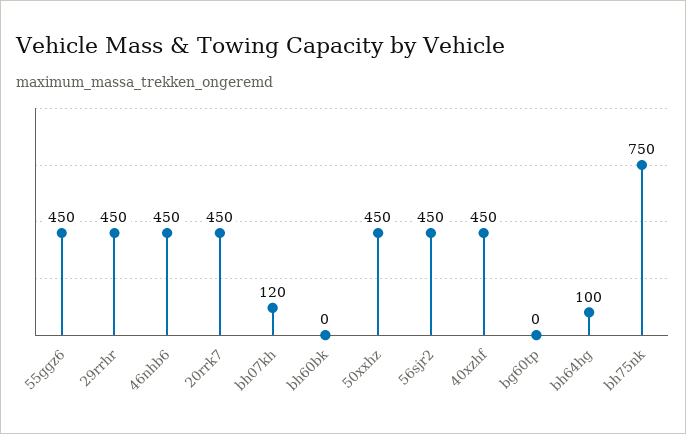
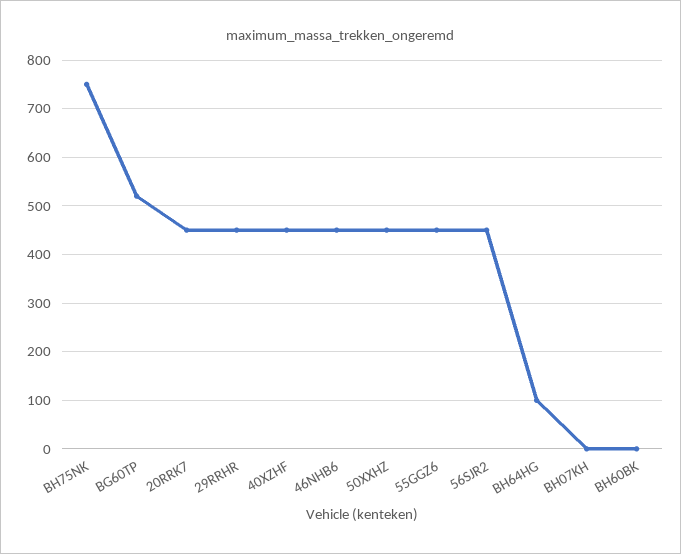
  {
    "55ggz6": 450,
    "29rrhr": 450,
    "46nhb6": 450,
    "20rrk7": 450,
-   "bh07kh": 120,
+   "bh07kh": 0,
    "bh60bk": 0,
    "50xxhz": 450,
    "56sjr2": 450,
    "40xzhf": 450,
-   "bg60tp": 0,
+   "bg60tp": 520,
    "bh64hg": 100,
    "bh75nk": 750
  }

